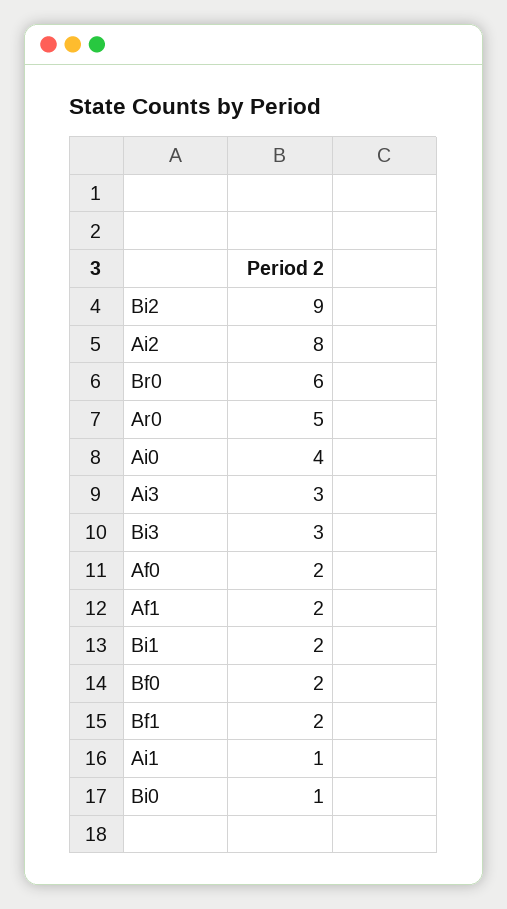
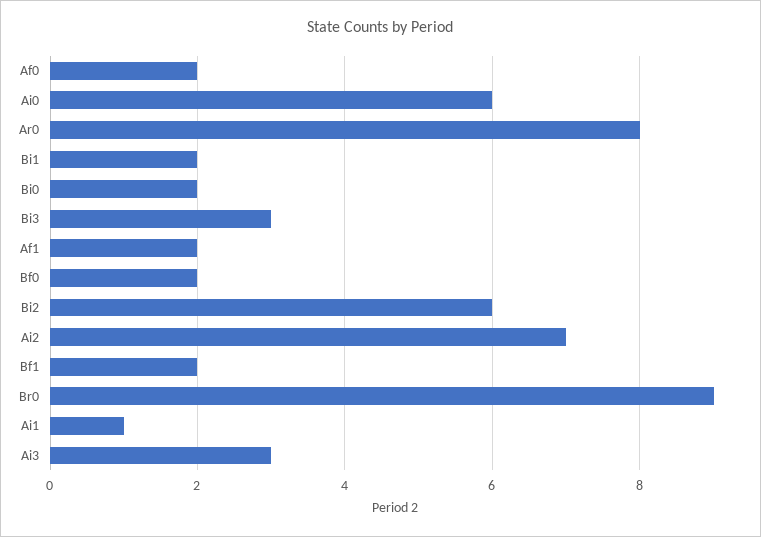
  {
-   "Bi2": 9,
+   "Bi2": 6,
-   "Ai2": 8,
+   "Ai2": 7,
-   "Br0": 6,
+   "Br0": 9,
-   "Ar0": 5,
+   "Ar0": 8,
-   "Ai0": 4,
+   "Ai0": 6,
    "Ai3": 3,
    "Bi3": 3,
    "Af0": 2,
    "Af1": 2,
    "Bi1": 2,
    "Bf0": 2,
    "Bf1": 2,
    "Ai1": 1,
-   "Bi0": 1
+   "Bi0": 2
  }

